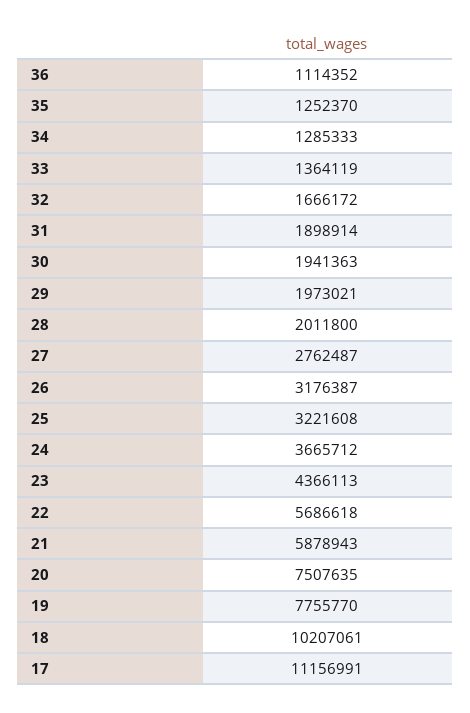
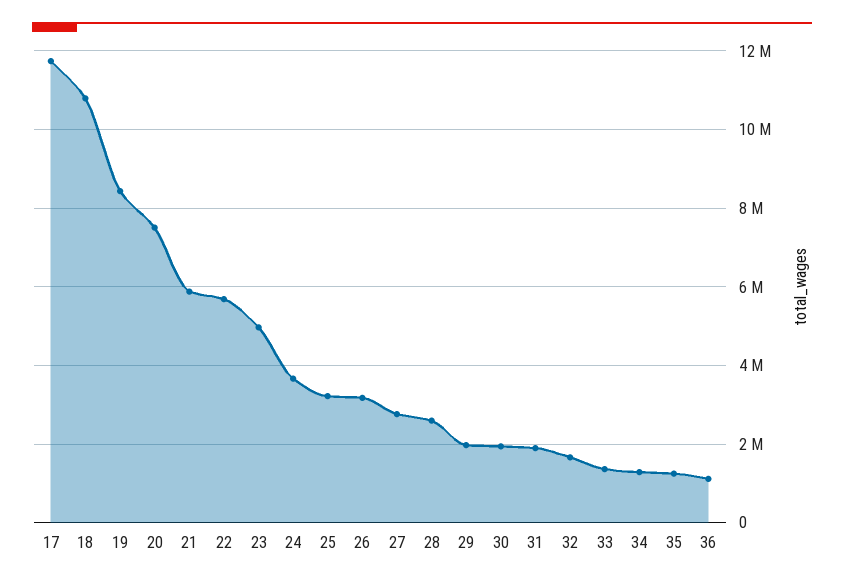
  {
    "36": 1114352,
    "35": 1252370,
    "34": 1285333,
    "33": 1364119,
    "32": 1666172,
    "31": 1898914,
    "30": 1941363,
    "29": 1973021,
-   "28": 2011800,
+   "28": 2600000,
    "27": 2762487,
    "26": 3176387,
    "25": 3221608,
    "24": 3665712,
-   "23": 4366113,
+   "23": 5000000,
    "22": 5686618,
    "21": 5878943,
    "20": 7507635,
-   "19": 7755770,
+   "19": 8400000,
-   "18": 10207061,
+   "18": 10800000,
-   "17": 11156991
+   "17": 11800000
  }

